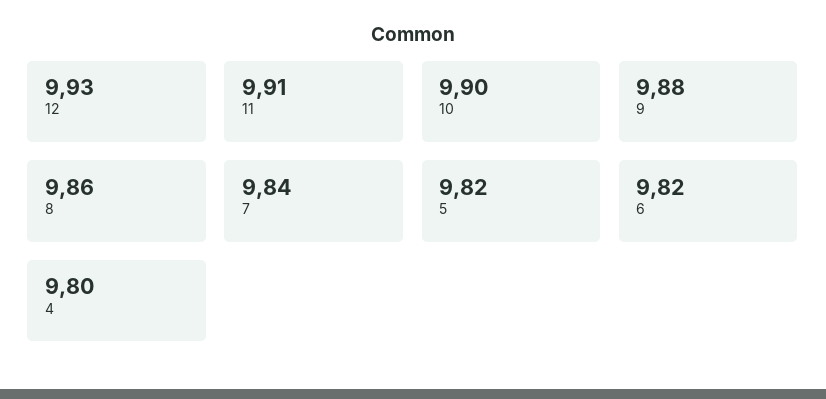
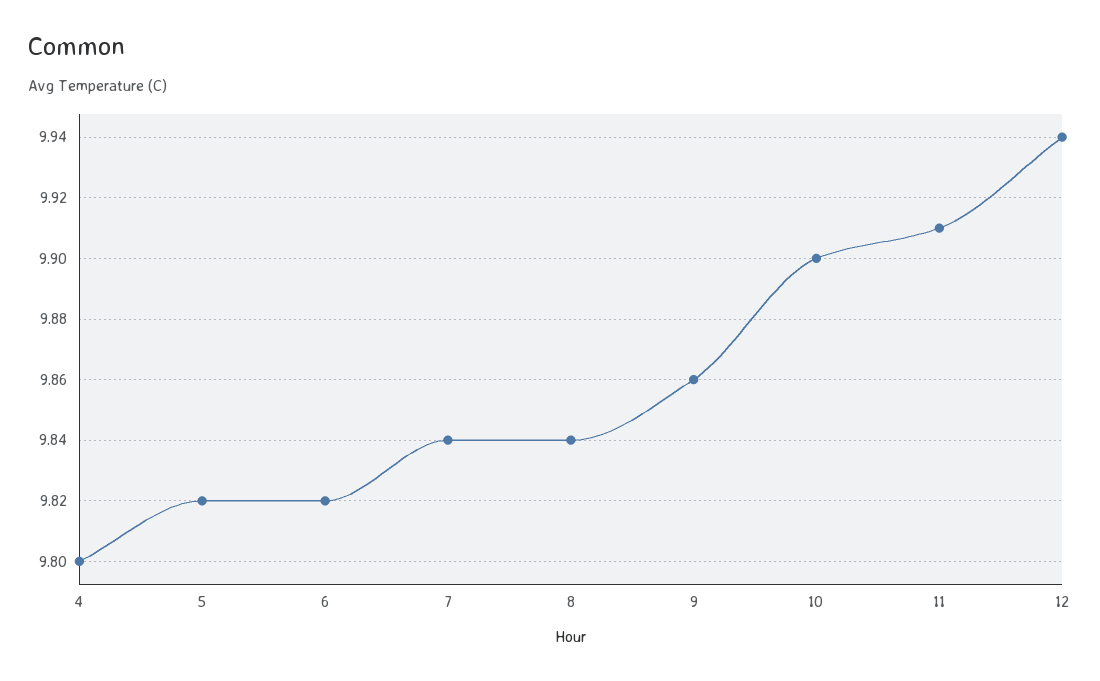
  {
-   "12": 9.93,
+   "12": 9.94,
    "11": 9.91,
    "10": 9.9,
-   "9": 9.88,
+   "9": 9.86,
-   "8": 9.86,
+   "8": 9.84,
    "7": 9.84,
    "5": 9.82,
    "6": 9.82,
    "4": 9.8
  }

